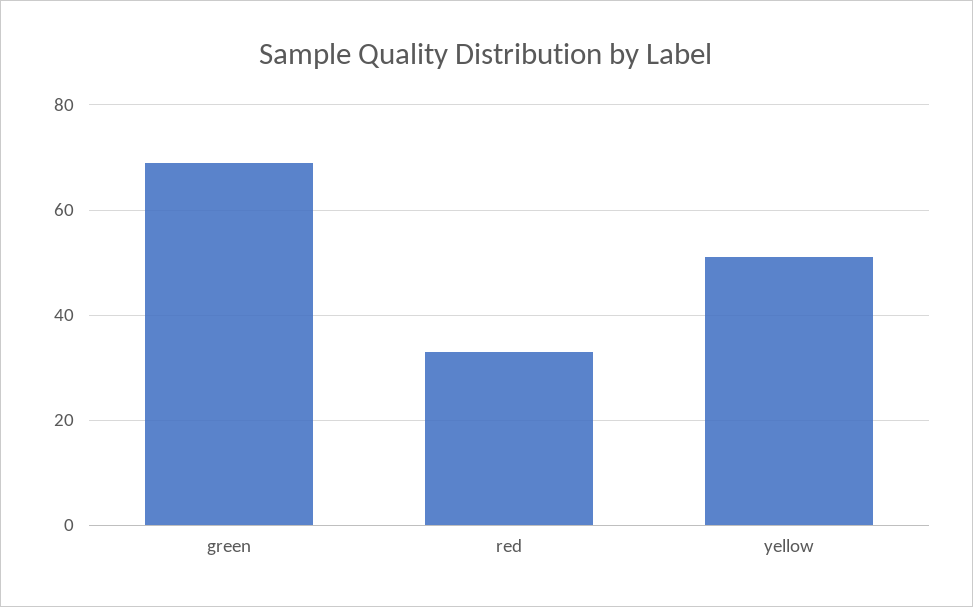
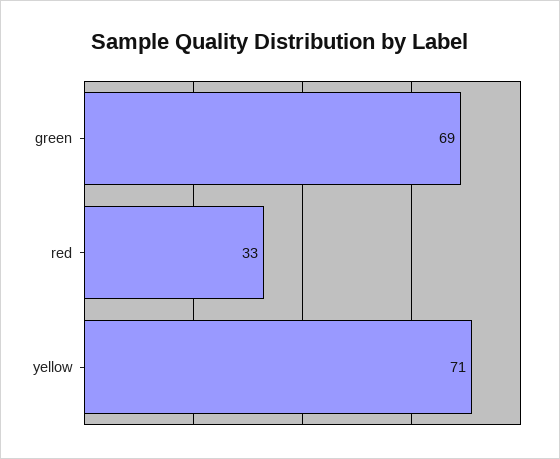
  {
    "green": 69,
    "red": 33,
-   "yellow": 50
+   "yellow": 71
  }

